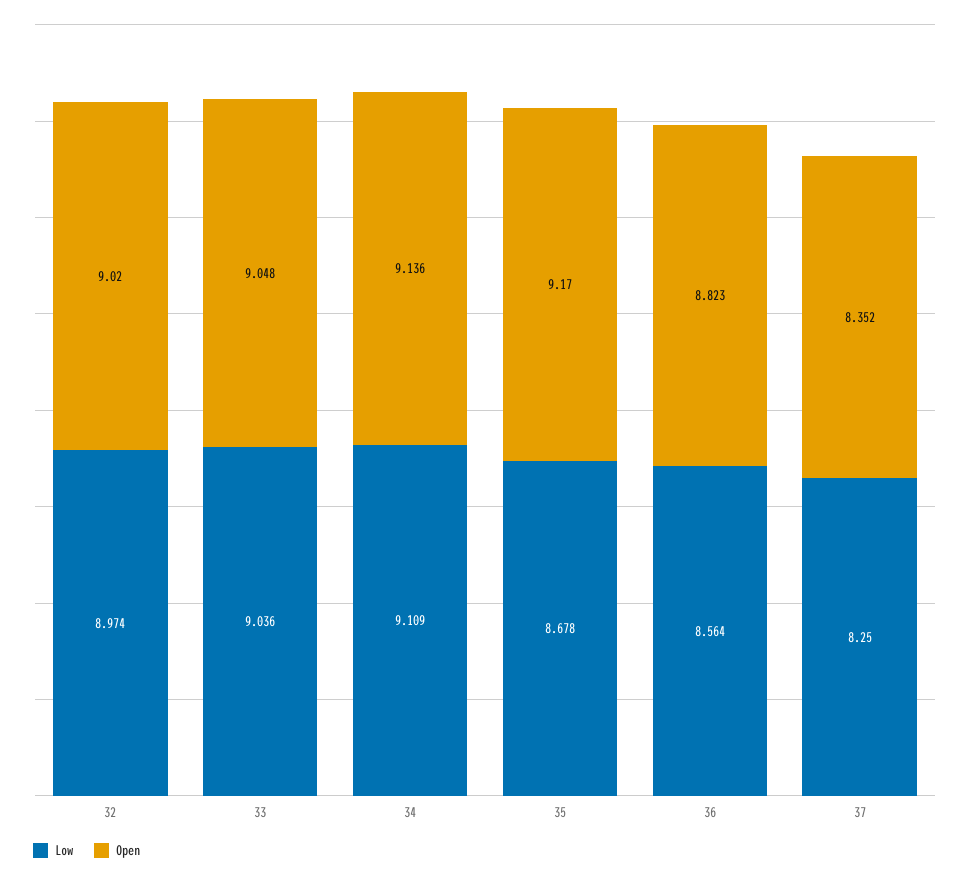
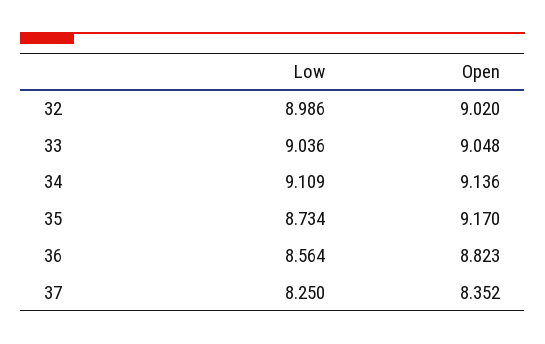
  {
    "Low": {
-     "32": 8.974,
+     "32": 8.986,
      "33": 9.036,
      "34": 9.109,
-     "35": 8.678,
+     "35": 8.734,
      "36": 8.564,
      "37": 8.25
    },
    "Open": {
      "32": 9.02,
      "33": 9.048,
      "34": 9.136,
      "35": 9.17,
      "36": 8.823,
      "37": 8.352
    }
  }

